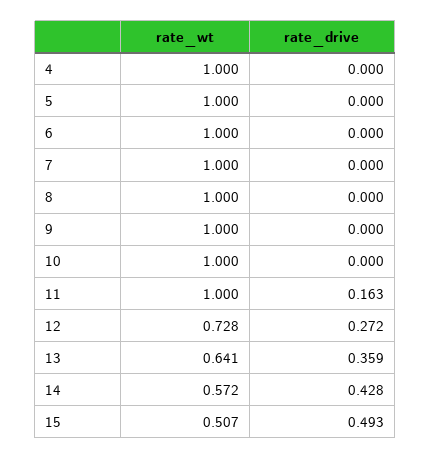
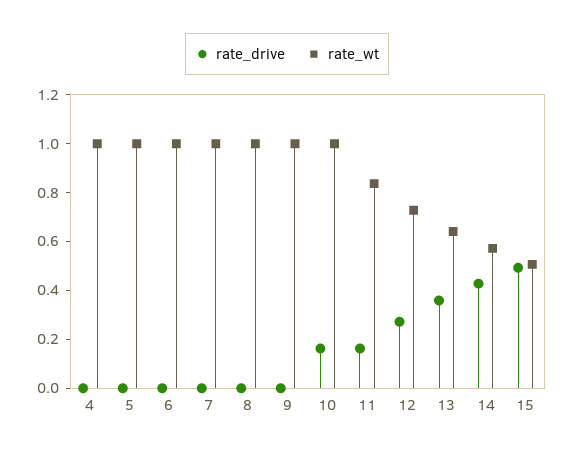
  {
    "rate_wt": {
      "4": 1,
      "5": 1,
      "6": 1,
      "7": 1,
      "8": 1,
      "9": 1,
      "10": 1,
-     "11": 1,
+     "11": 0.85,
      "12": 0.728,
      "13": 0.641,
      "14": 0.572,
      "15": 0.507
    },
    "rate_drive": {
      "4": 0,
      "5": 0,
      "6": 0,
      "7": 0,
      "8": 0,
      "9": 0,
-     "10": 0,
+     "10": 0.15,
      "11": 0.163,
      "12": 0.272,
      "13": 0.359,
      "14": 0.428,
      "15": 0.493
    }
  }

